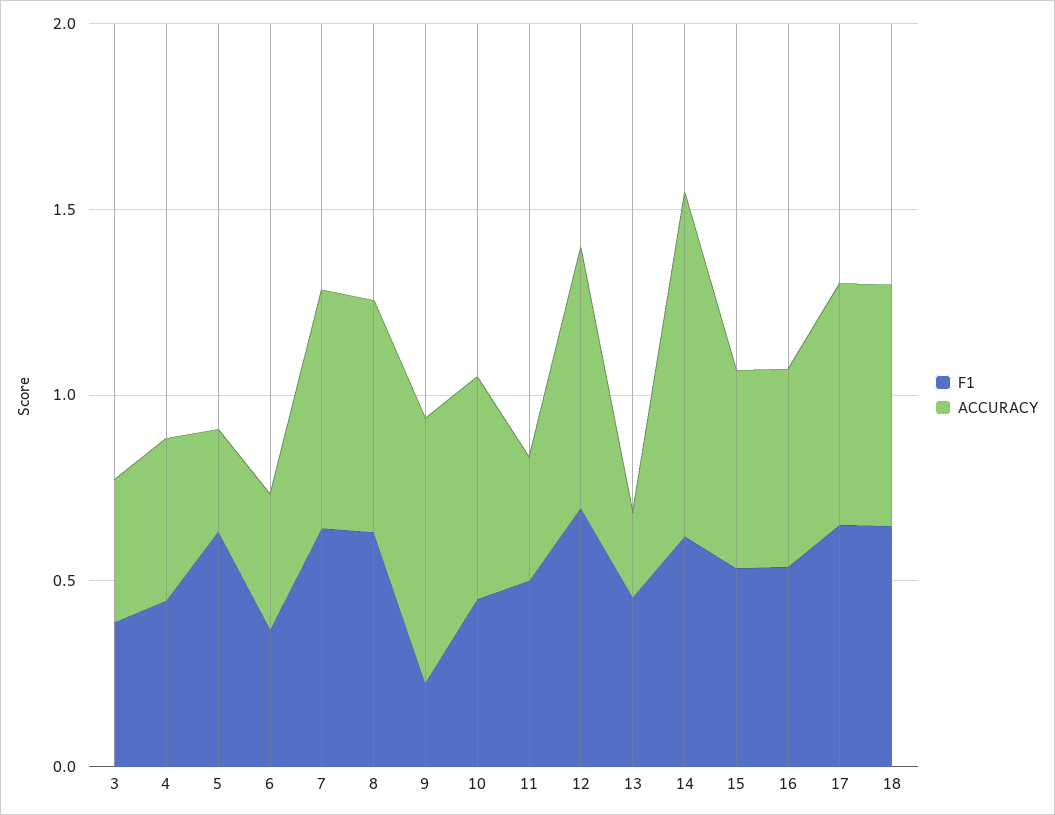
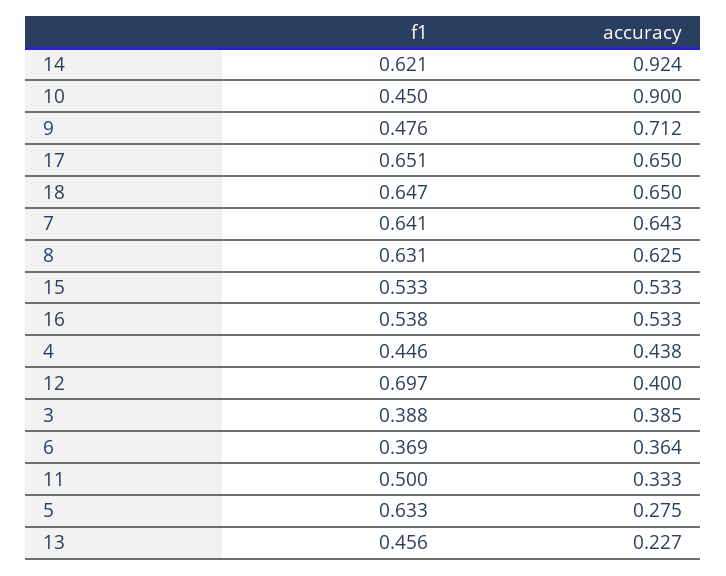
  {
    "F1": {
      "3": 0.388,
      "4": 0.446,
      "5": 0.633,
      "6": 0.369,
      "7": 0.641,
      "8": 0.631,
-     "9": 0.2,
+     "9": 0.476,
      "10": 0.45,
      "11": 0.5,
      "12": 0.697,
      "13": 0.456,
      "14": 0.621,
      "15": 0.533,
      "16": 0.538,
      "17": 0.651,
      "18": 0.647
    },
    "ACCURACY": {
      "3": 0.385,
      "4": 0.438,
      "5": 0.275,
      "6": 0.364,
      "7": 0.643,
      "8": 0.625,
      "9": 0.712,
-     "10": 0.6,
+     "10": 0.9,
      "11": 0.333,
-     "12": 0.7,
+     "12": 0.4,
      "13": 0.227,
      "14": 0.924,
      "15": 0.533,
      "16": 0.533,
      "17": 0.65,
      "18": 0.65
    }
  }

